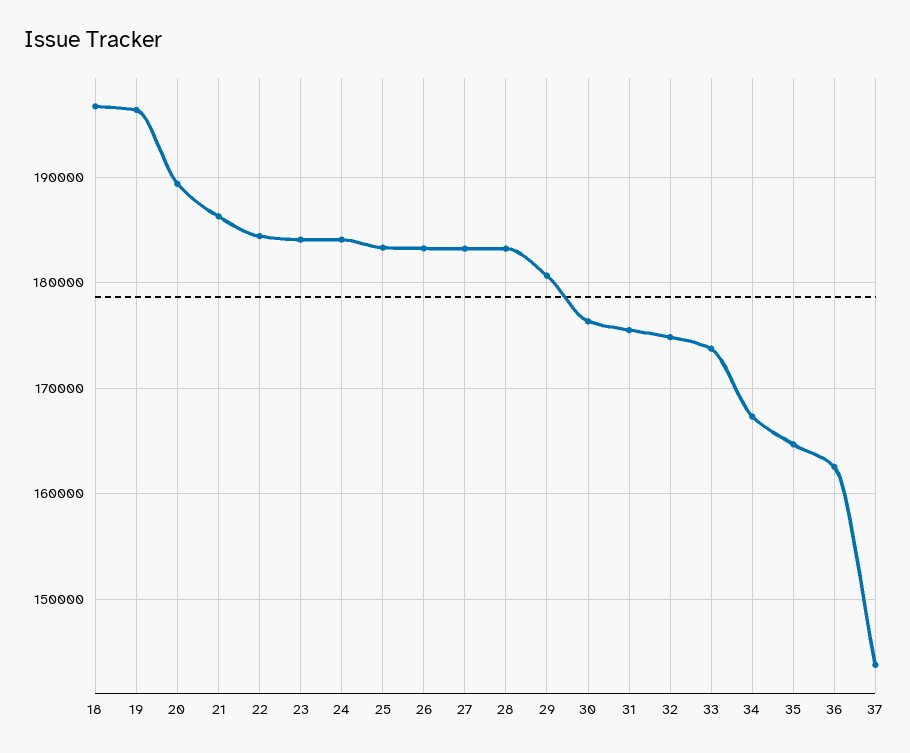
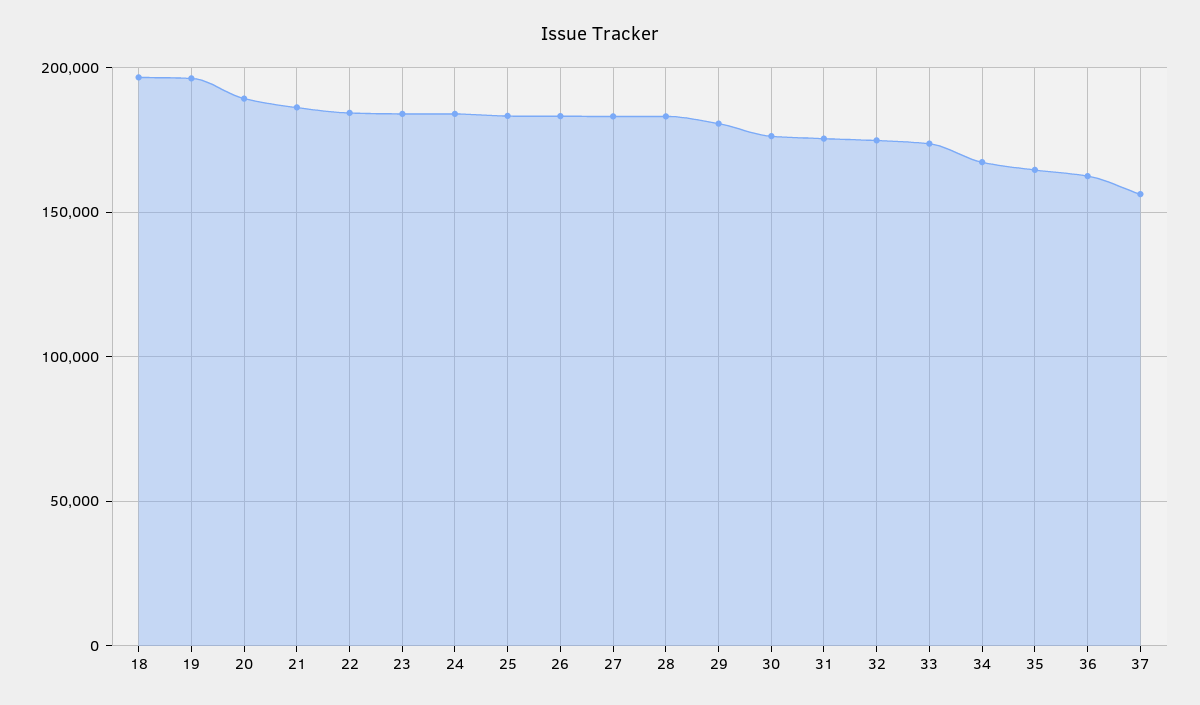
  {
    "18": 197000,
    "19": 196000,
    "20": 189000,
    "21": 186000,
    "22": 184000,
    "23": 184000,
    "24": 184000,
    "25": 183000,
    "26": 183000,
    "27": 183000,
    "28": 183000,
    "29": 181000,
    "30": 176000,
    "31": 176000,
    "32": 175000,
    "33": 174000,
    "34": 167000,
    "35": 165000,
    "36": 163000,
-   "37": 144000
+   "37": 155000
  }

